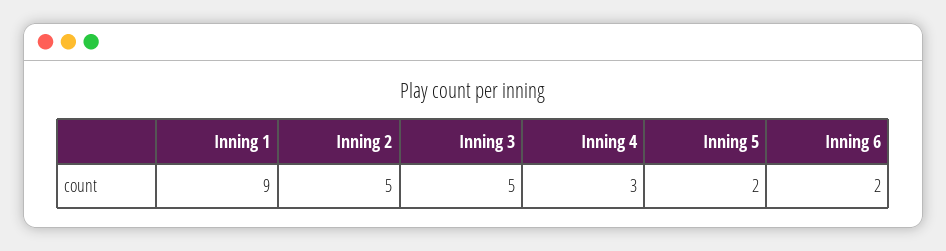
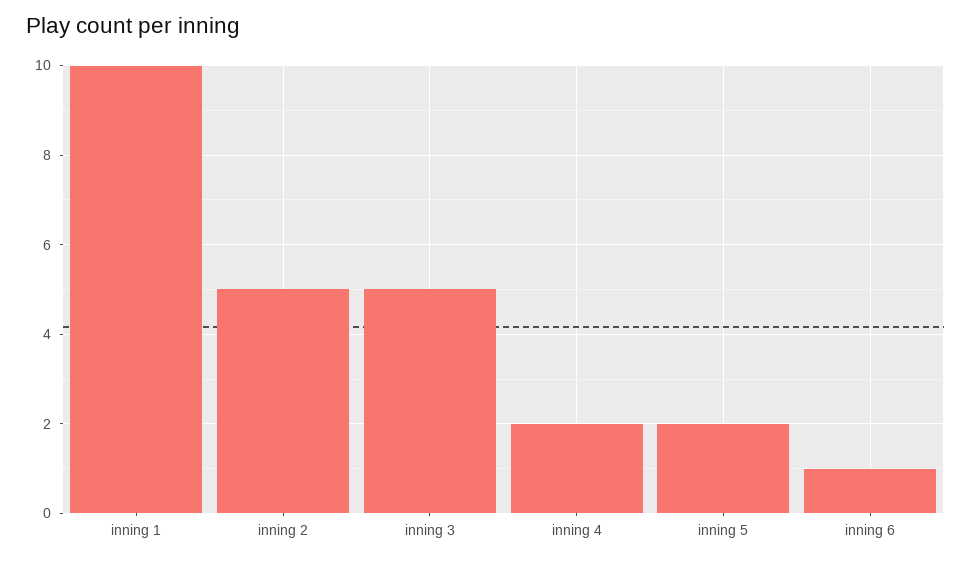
  {
-   "Inning 1": 9,
+   "Inning 1": 10,
    "Inning 2": 5,
    "Inning 3": 5,
-   "Inning 4": 3,
+   "Inning 4": 2,
    "Inning 5": 2,
-   "Inning 6": 2
+   "Inning 6": 1
  }

